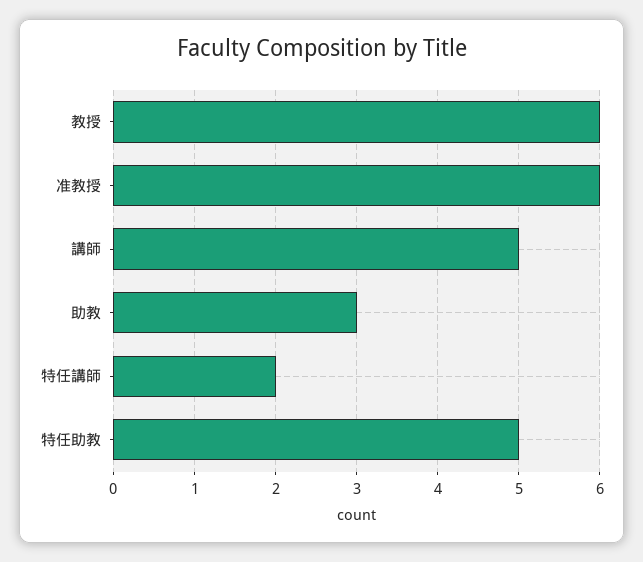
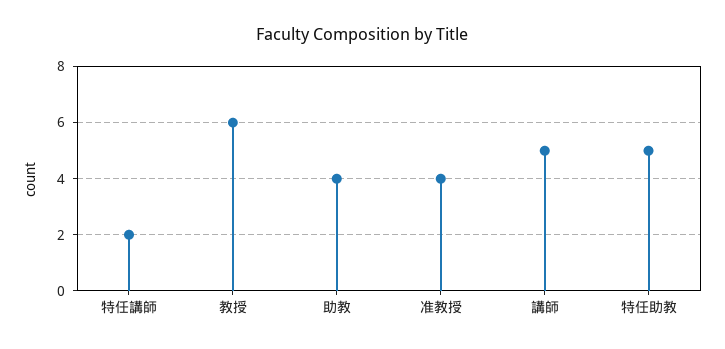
  {
    "教授": 6,
-   "准教授": 6,
+   "准教授": 4,
    "講師": 5,
-   "助教": 3,
+   "助教": 4,
    "特任講師": 2,
    "特任助教": 5
  }

